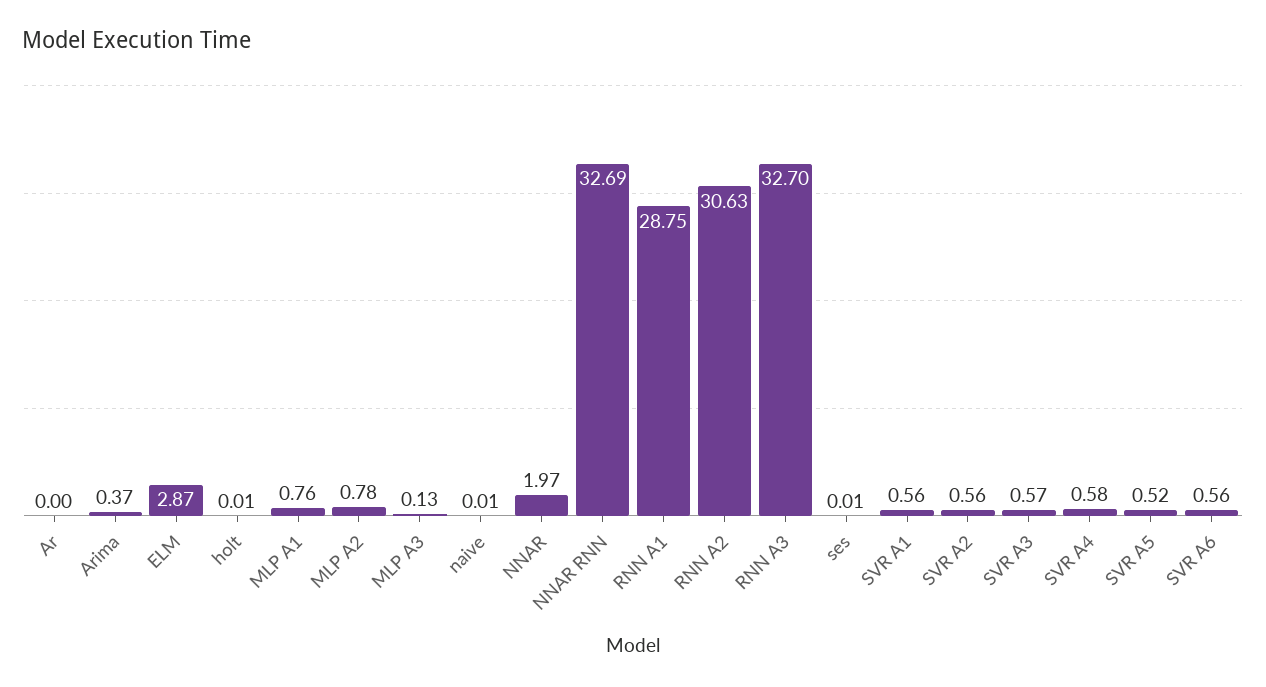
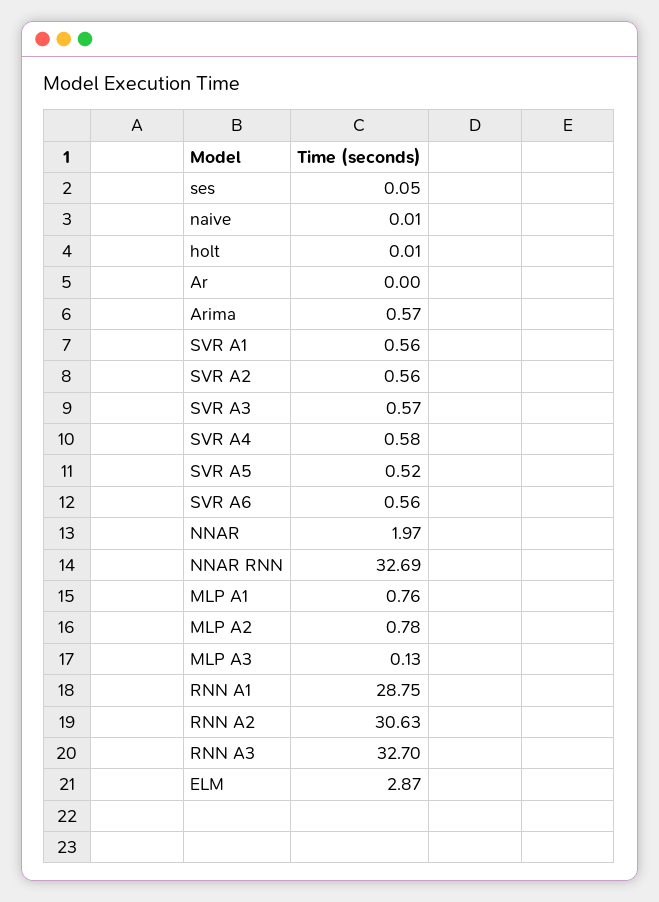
  {
    "Ar": 0,
-   "Arima": 0.37,
+   "Arima": 0.57,
    "ELM": 2.87,
    "holt": 0.01,
    "MLP A1": 0.76,
    "MLP A2": 0.78,
    "MLP A3": 0.13,
    "naive": 0.01,
    "NNAR": 1.97,
    "NNAR RNN": 32.69,
    "RNN A1": 28.75,
    "RNN A2": 30.63,
    "RNN A3": 32.7,
-   "ses": 0.01,
+   "ses": 0.05,
    "SVR A1": 0.56,
    "SVR A2": 0.56,
    "SVR A3": 0.57,
    "SVR A4": 0.58,
    "SVR A5": 0.52,
    "SVR A6": 0.56
  }

